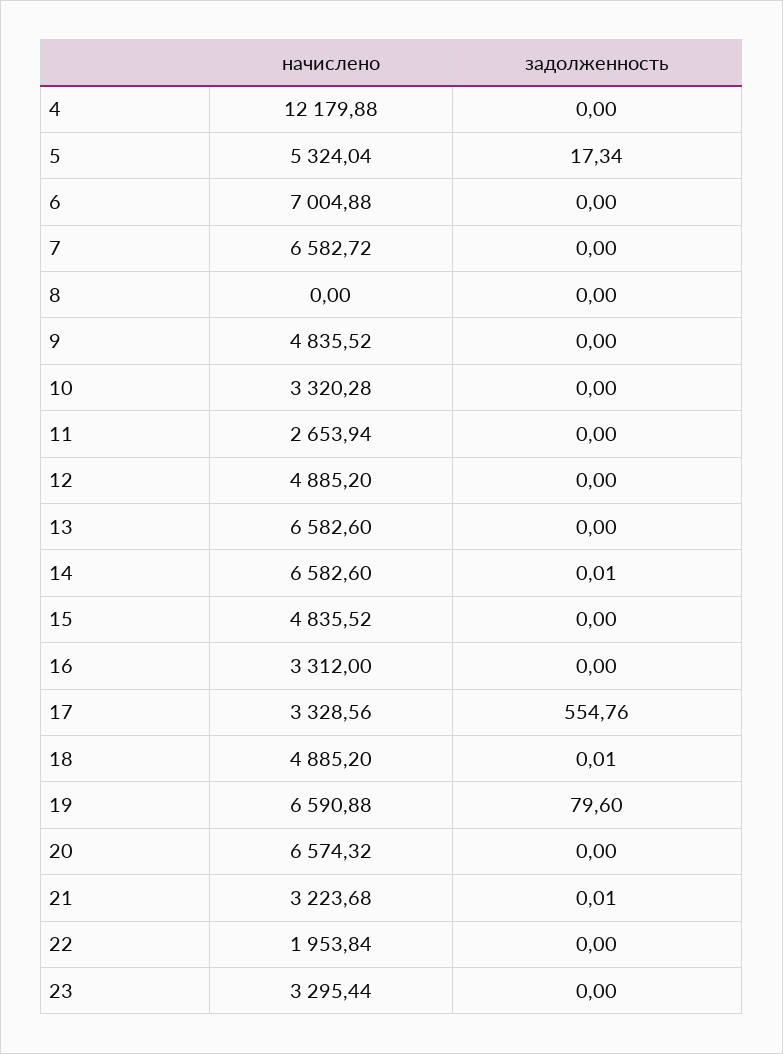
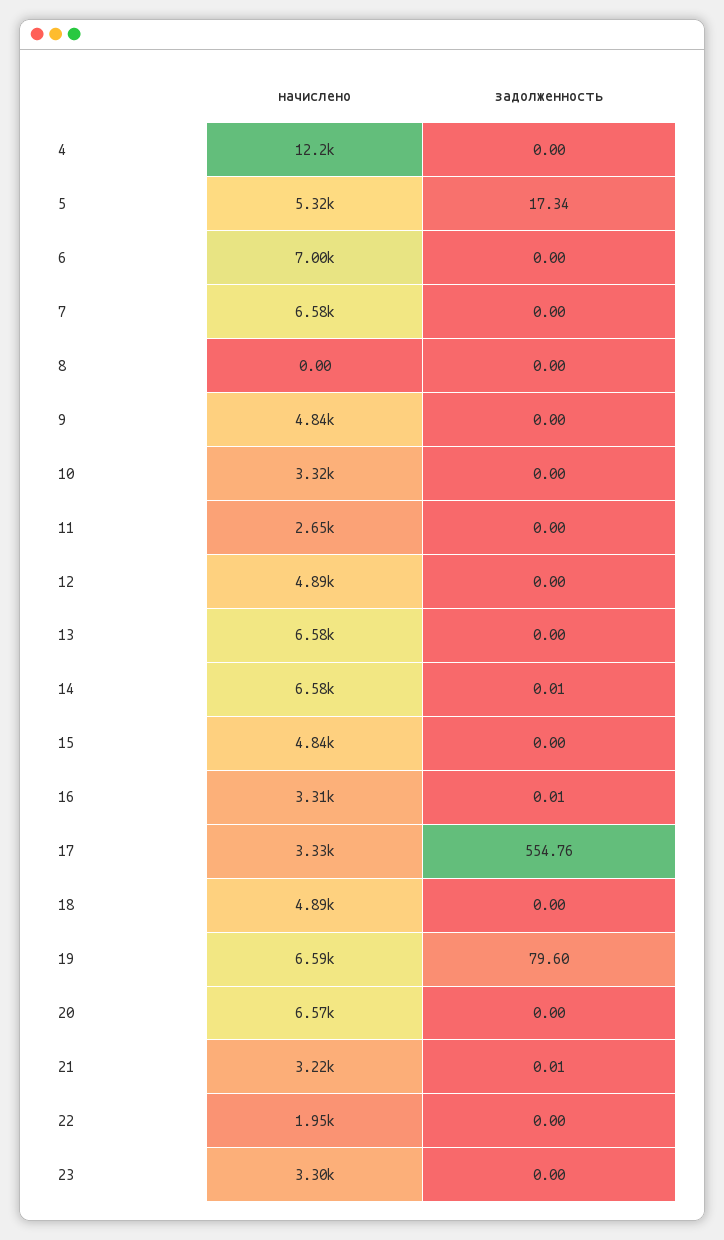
  {
    "начислено": {
      "4": 12179.88,
      "5": 5324.04,
      "6": 7004.88,
      "7": 6582.72,
      "8": 0,
      "9": 4835.52,
      "10": 3320.28,
      "11": 2653.94,
      "12": 4885.2,
      "13": 6582.6,
      "14": 6582.6,
      "15": 4835.52,
      "16": 3312,
      "17": 3328.56,
      "18": 4885.2,
      "19": 6590.88,
      "20": 6574.32,
      "21": 3223.68,
      "22": 1953.84,
      "23": 3295.44
    },
    "задолженность": {
      "4": 0,
      "5": 17.34,
      "6": 0,
      "7": 0,
      "8": 0,
      "9": 0,
      "10": 0,
      "11": 0,
      "12": 0,
      "13": 0,
      "14": 0.01,
      "15": 0,
-     "16": 0,
+     "16": 0.01,
      "17": 554.76,
-     "18": 0.01,
+     "18": 0,
      "19": 79.6,
      "20": 0,
      "21": 0.01,
      "22": 0,
      "23": 0
    }
  }

